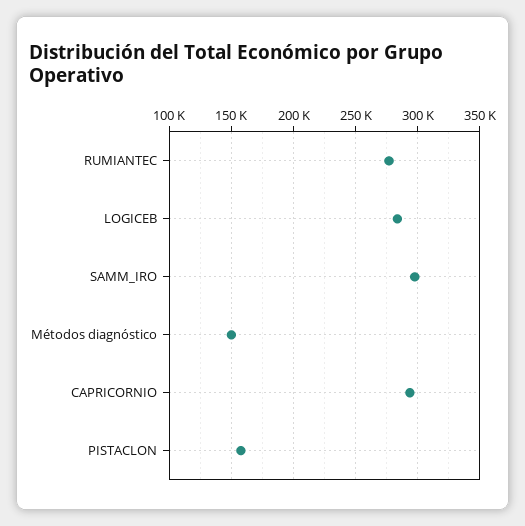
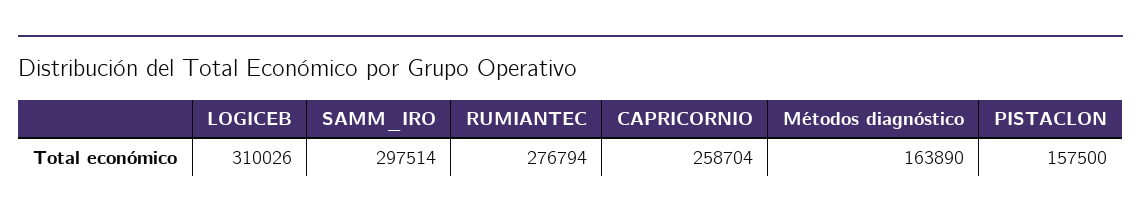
  {
    "RUMIANTEC": 276794,
-   "LOGICEB": 285000,
+   "LOGICEB": 310026,
    "SAMM_IRO": 297514,
-   "Métodos diagnóstico": 150000,
+   "Métodos diagnóstico": 163890,
-   "CAPRICORNIO": 295000,
+   "CAPRICORNIO": 258704,
    "PISTACLON": 157500
  }

